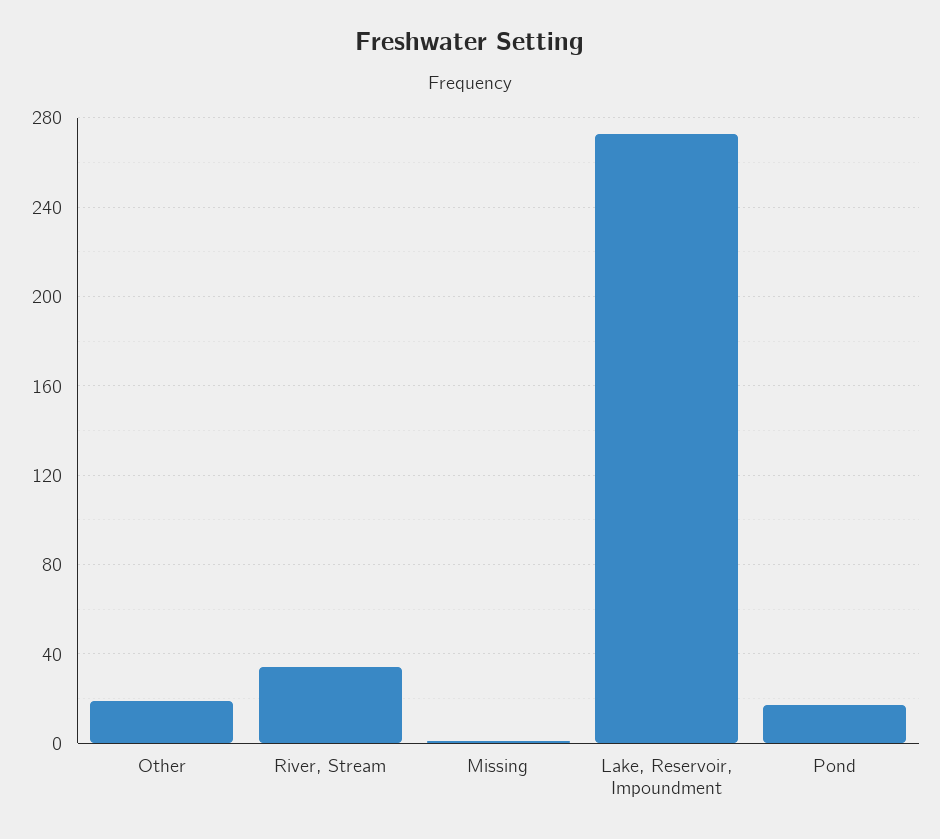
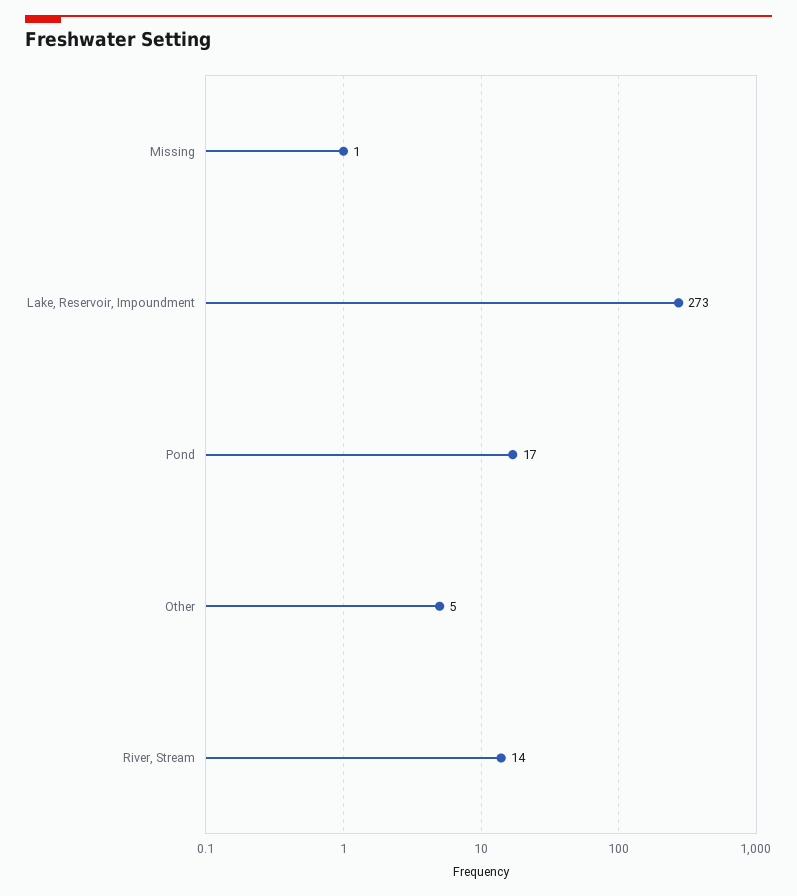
  {
-   "Other": 20,
+   "Other": 5,
-   "River, Stream": 35,
+   "River, Stream": 14,
    "Missing": 1,
    "Lake, Reservoir, Impoundment": 273,
    "Pond": 17
  }

